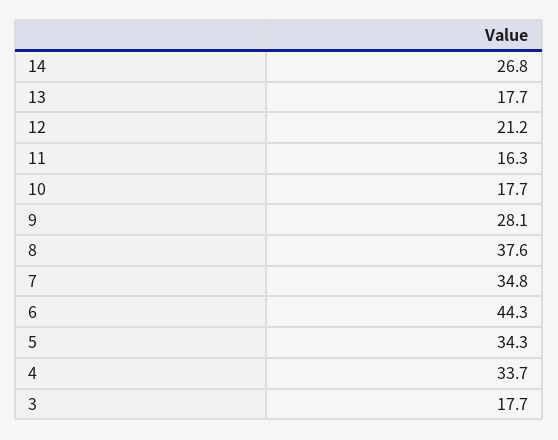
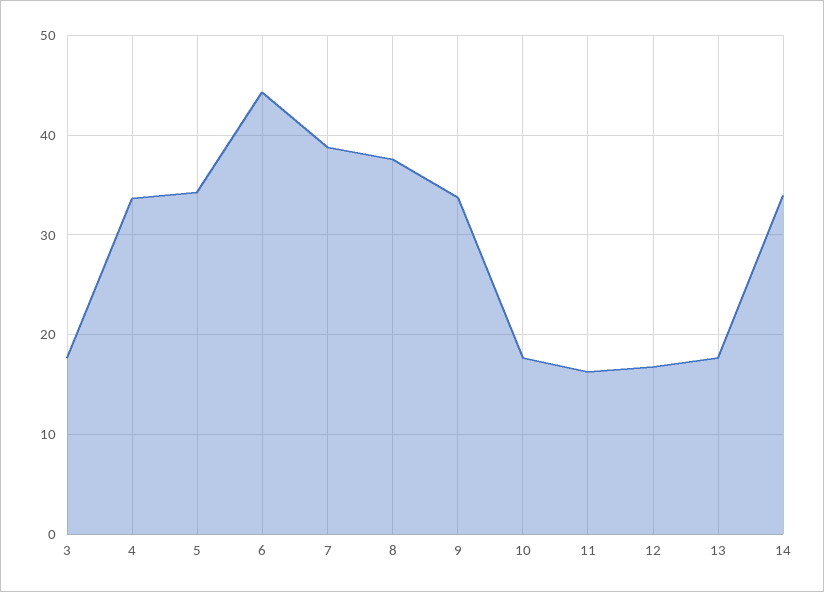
  {
-   "14": 26.8,
+   "14": 34,
    "13": 17.7,
-   "12": 21.2,
+   "12": 17,
    "11": 16.3,
    "10": 17.7,
-   "9": 28.1,
+   "9": 34,
    "8": 37.6,
-   "7": 34.8,
+   "7": 39,
    "6": 44.3,
    "5": 34.3,
    "4": 33.7,
    "3": 17.7
  }

